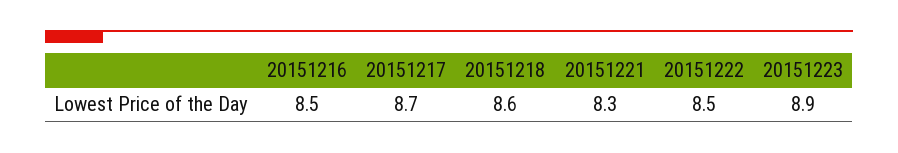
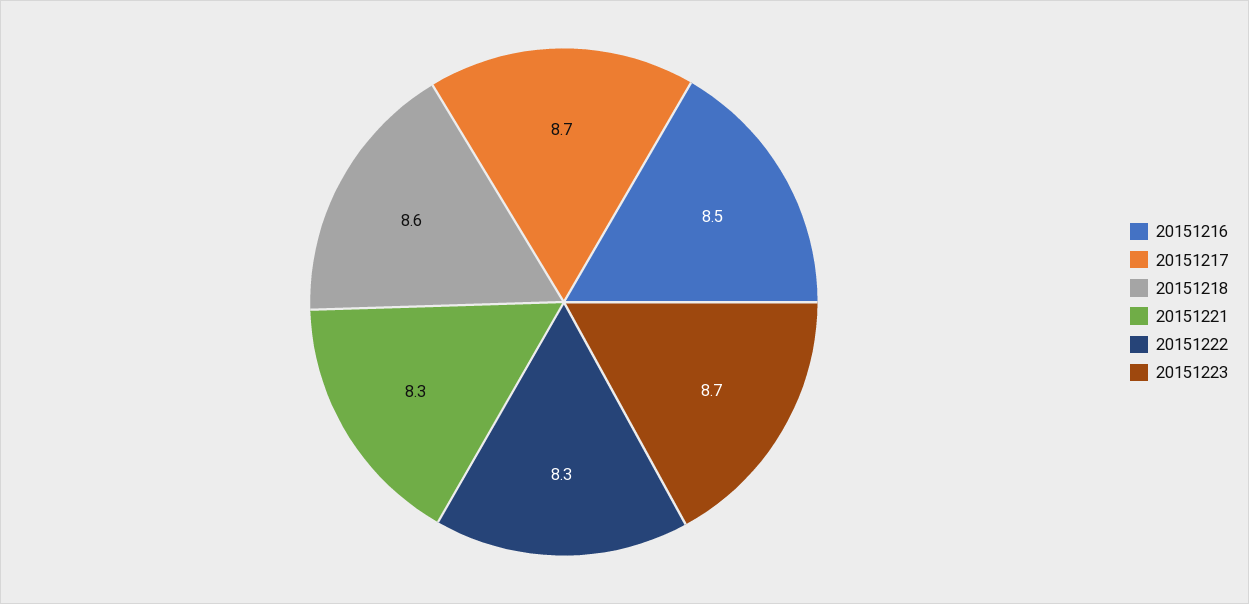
  {
    "20151216": 8.5,
    "20151217": 8.7,
    "20151218": 8.6,
    "20151221": 8.3,
-   "20151222": 8.5,
+   "20151222": 8.3,
-   "20151223": 8.9
+   "20151223": 8.7
  }

